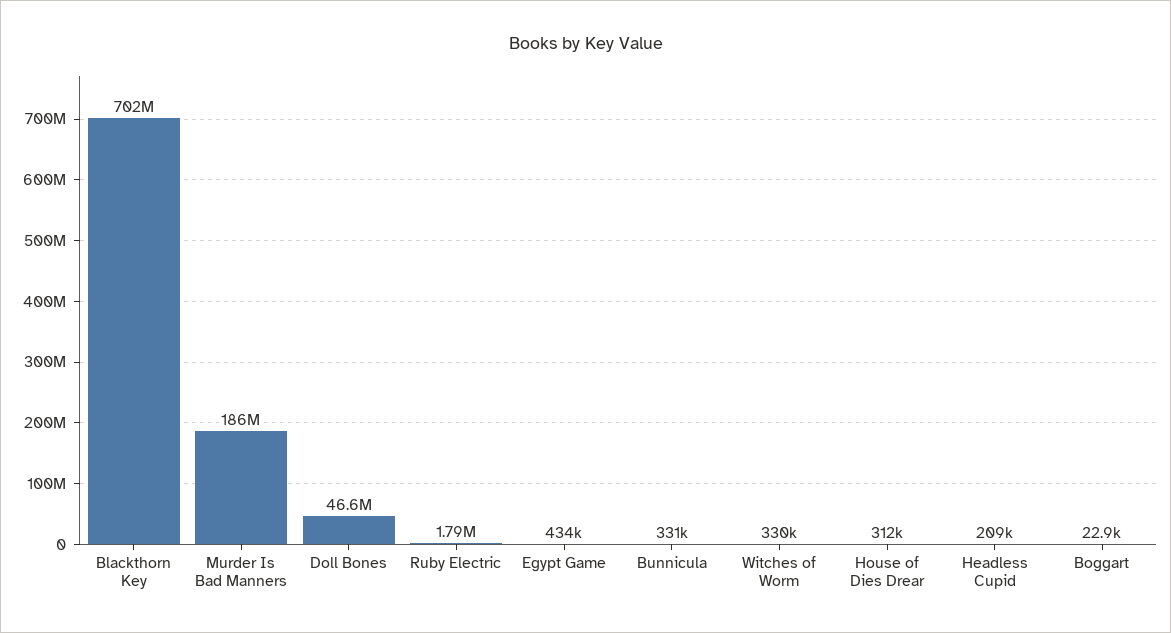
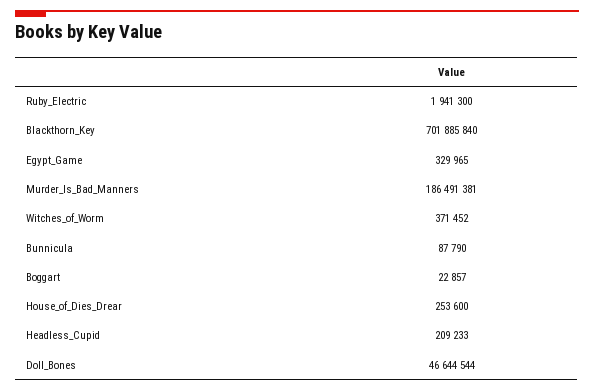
  {
    "Blackthorn Key": 701885840,
    "Murder Is Bad Manners": 186491381,
    "Doll Bones": 46644544,
-   "Ruby Electric": 1790000,
+   "Ruby Electric": 1941300,
-   "Egypt Game": 434000,
+   "Egypt Game": 329965,
-   "Bunnicula": 331000,
+   "Bunnicula": 87790,
-   "Witches of Worm": 330000,
+   "Witches of Worm": 371452,
-   "House of Dies Drear": 312000,
+   "House of Dies Drear": 253600,
    "Headless Cupid": 209233,
    "Boggart": 22857
  }

